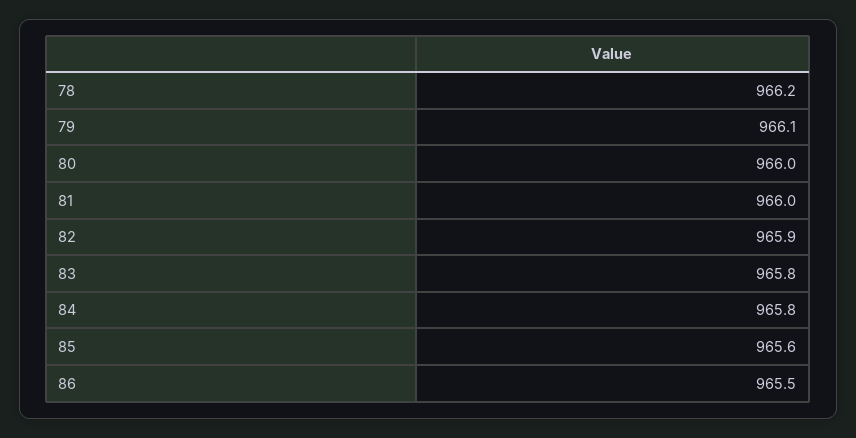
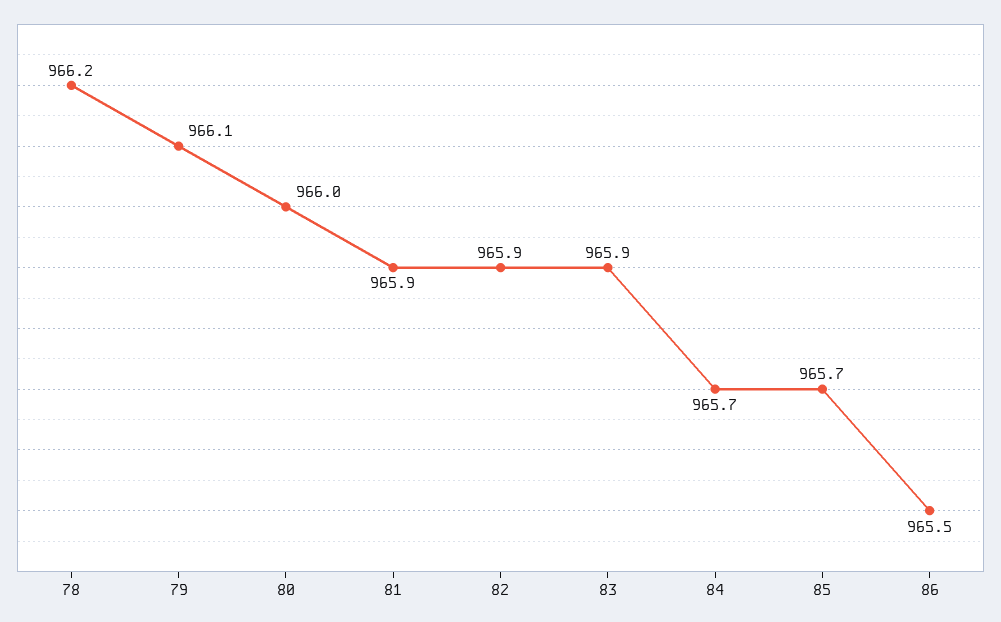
  {
    "78": 966.2,
    "79": 966.1,
    "80": 966,
-   "81": 966,
+   "81": 965.9,
    "82": 965.9,
-   "83": 965.8,
+   "83": 965.9,
-   "84": 965.8,
+   "84": 965.7,
-   "85": 965.6,
+   "85": 965.7,
    "86": 965.5
  }

